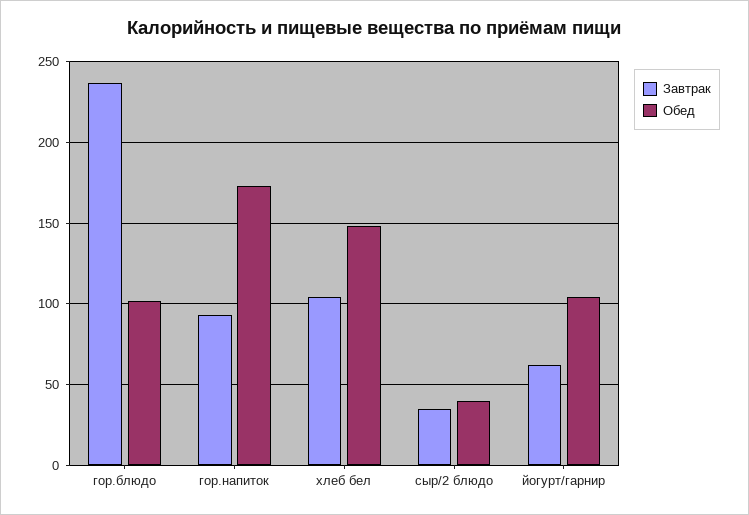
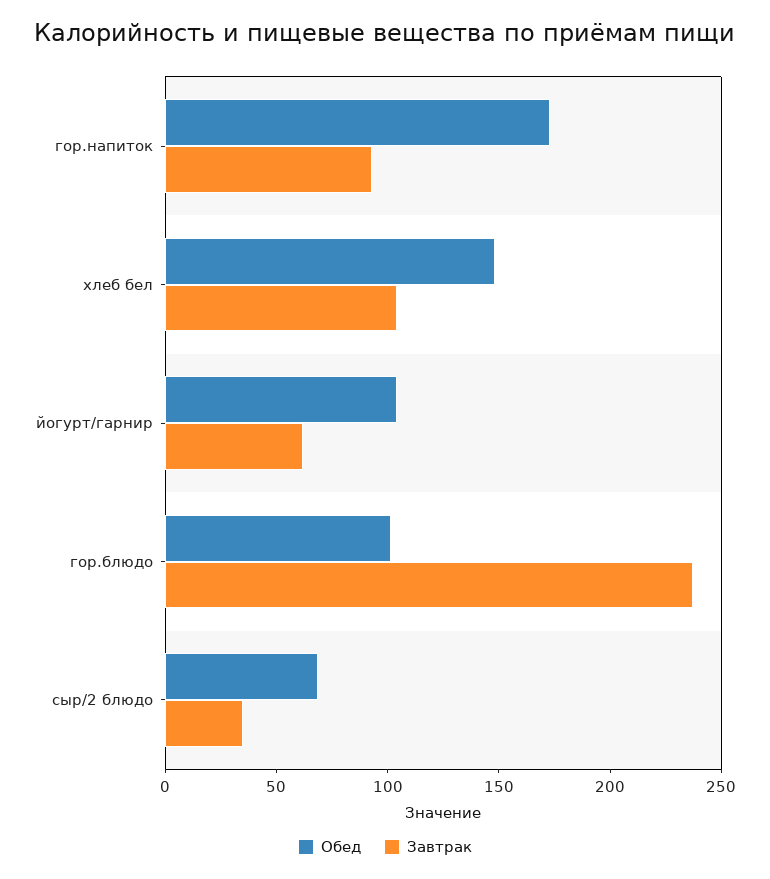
  {
    "Завтрак": {
      "гор.блюдо": 235,
      "гор.напиток": 95,
      "хлеб бел": 105,
      "сыр/2 блюдо": 35,
      "йогурт/гарнир": 60
    },
    "Обед": {
      "гор.блюдо": 100,
      "гор.напиток": 175,
      "хлеб бел": 150,
-     "сыр/2 блюдо": 40,
+     "сыр/2 блюдо": 70,
      "йогурт/гарнир": 105
    }
  }

